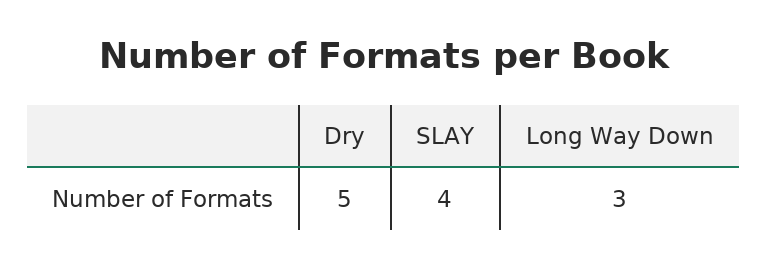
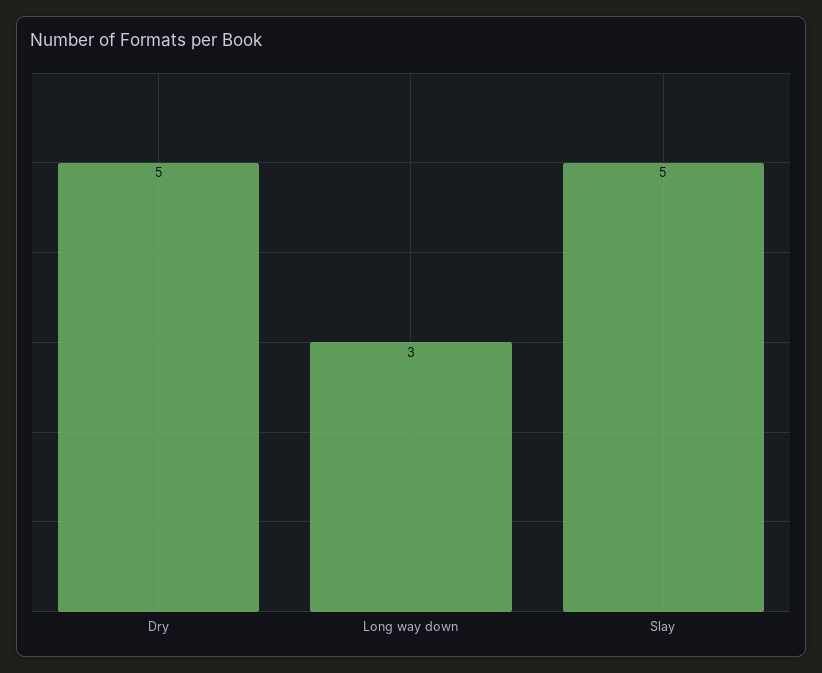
  {
    "Dry": 5,
-   "SLAY": 4,
+   "SLAY": 5,
    "Long Way Down": 3
  }

